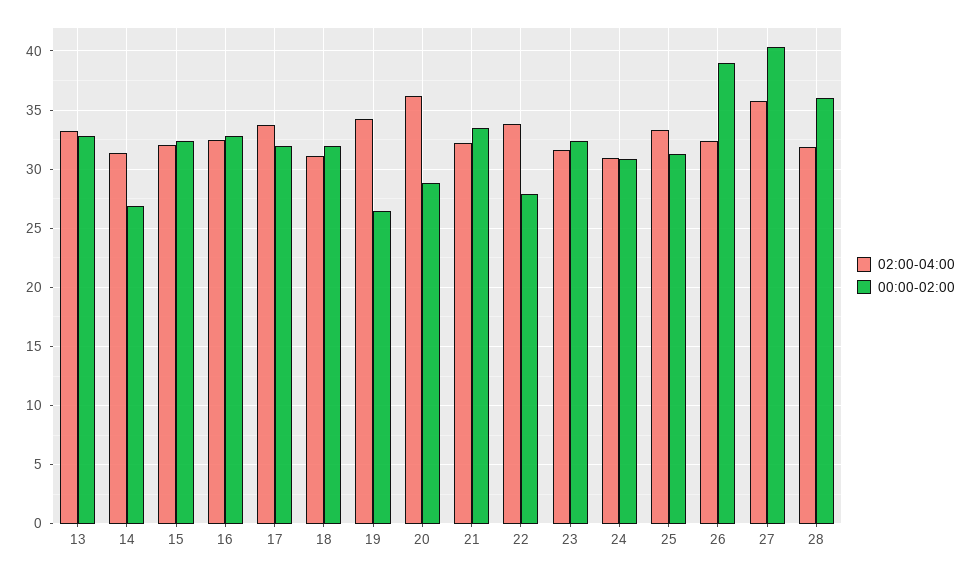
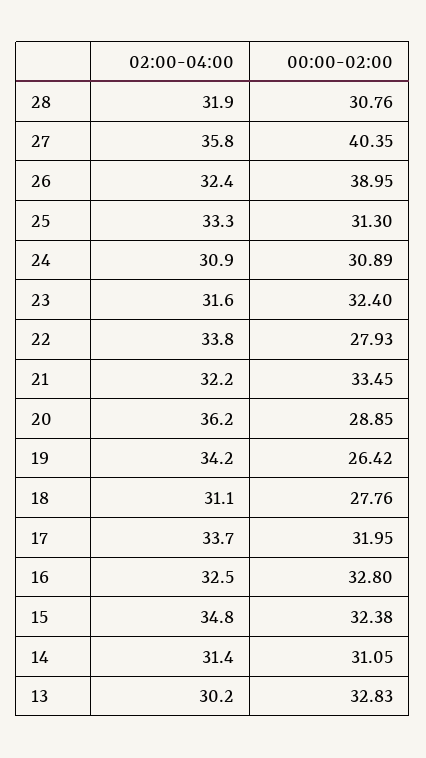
  {
    "02:00-04:00": {
-     "13": 33,
+     "13": 30.2,
      "14": 31.4,
-     "15": 32,
+     "15": 34.8,
      "16": 32.5,
      "17": 33.7,
      "18": 31.1,
      "19": 34.2,
      "20": 36.2,
      "21": 32.2,
      "22": 33.8,
      "23": 31.6,
      "24": 30.9,
      "25": 33.3,
      "26": 32.4,
      "27": 35.8,
      "28": 31.9
    },
    "00:00-02:00": {
      "13": 32.83,
-     "14": 27,
+     "14": 31.05,
      "15": 32.38,
      "16": 32.8,
      "17": 31.95,
-     "18": 32,
+     "18": 27.76,
      "19": 26.42,
      "20": 28.85,
      "21": 33.45,
      "22": 27.93,
      "23": 32.4,
      "24": 30.89,
      "25": 31.3,
      "26": 38.95,
      "27": 40.35,
-     "28": 36
+     "28": 30.76
    }
  }

